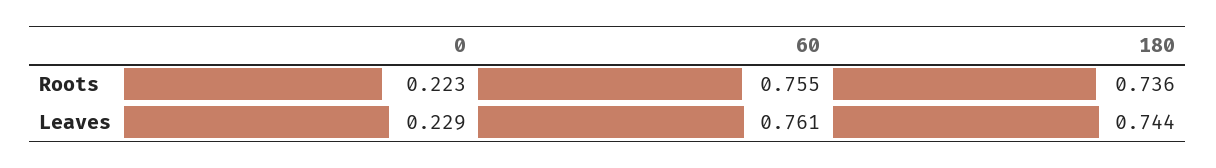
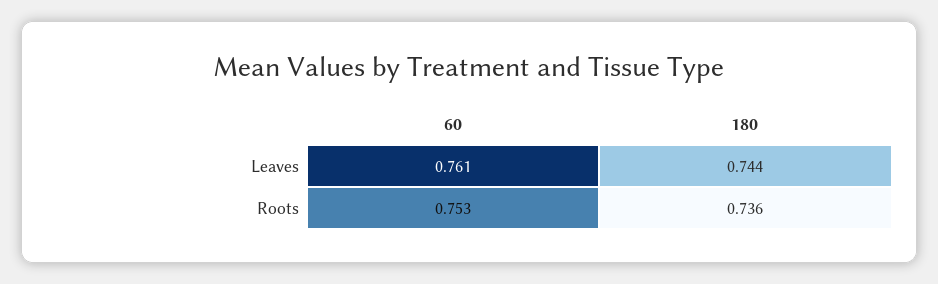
  {
-   "0": {
-     "Roots": 0.223,
-     "Leaves": 0.229
-   },
    "60": {
-     "Roots": 0.755,
+     "Roots": 0.753,
      "Leaves": 0.761
    },
    "180": {
      "Roots": 0.736,
      "Leaves": 0.744
    }
  }

